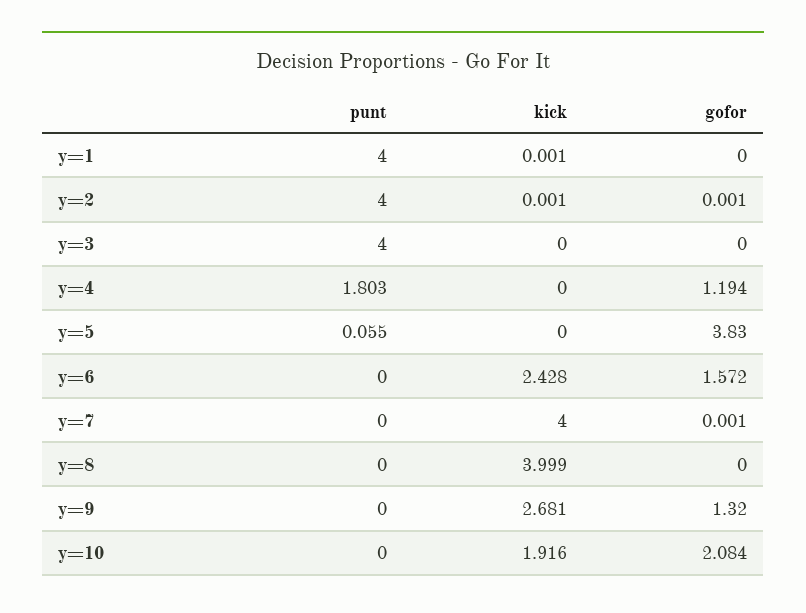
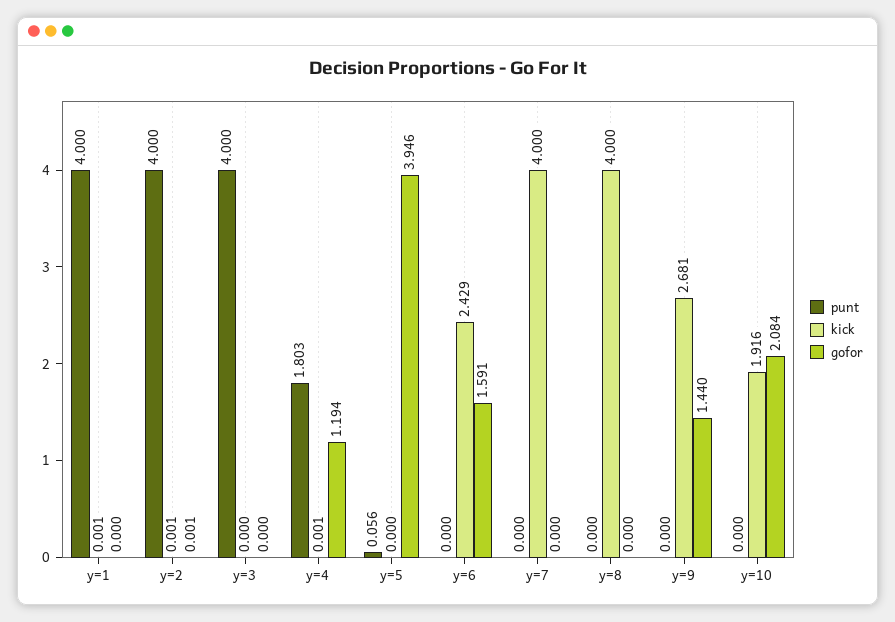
  {
    "punt": {
      "y=1": 4,
      "y=2": 4,
      "y=3": 4,
      "y=4": 1.803,
-     "y=5": 0.055,
+     "y=5": 0.056,
      "y=6": 0,
      "y=7": 0,
      "y=8": 0,
      "y=9": 0,
      "y=10": 0
    },
    "kick": {
      "y=1": 0.001,
      "y=2": 0.001,
      "y=3": 0,
-     "y=4": 0,
+     "y=4": 0.001,
      "y=5": 0,
-     "y=6": 2.428,
+     "y=6": 2.429,
      "y=7": 4,
-     "y=8": 3.999,
+     "y=8": 4,
      "y=9": 2.681,
      "y=10": 1.916
    },
    "gofor": {
      "y=1": 0,
      "y=2": 0.001,
      "y=3": 0,
      "y=4": 1.194,
-     "y=5": 3.83,
+     "y=5": 3.946,
-     "y=6": 1.572,
+     "y=6": 1.591,
-     "y=7": 0.001,
+     "y=7": 0,
      "y=8": 0,
-     "y=9": 1.32,
+     "y=9": 1.44,
      "y=10": 2.084
    }
  }

